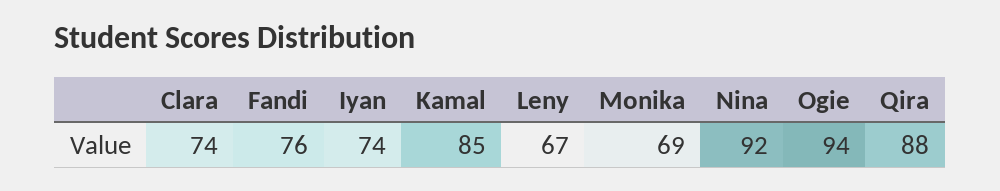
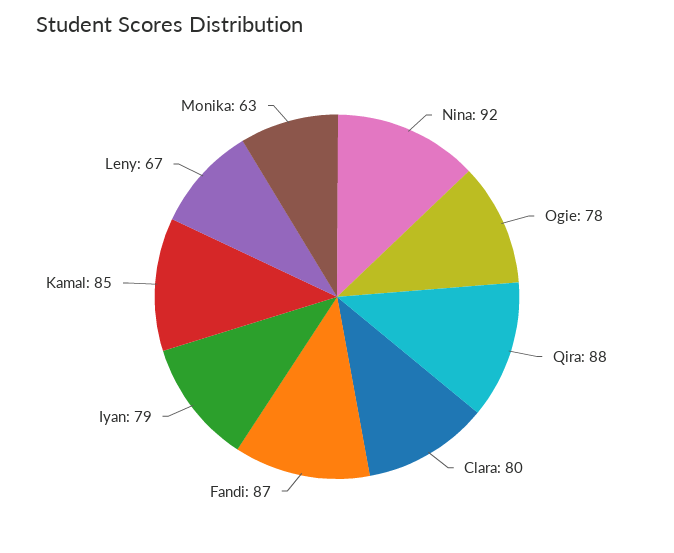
  {
-   "Clara": 74,
+   "Clara": 80,
-   "Fandi": 76,
+   "Fandi": 87,
-   "Iyan": 74,
+   "Iyan": 79,
    "Kamal": 85,
    "Leny": 67,
-   "Monika": 69,
+   "Monika": 63,
    "Nina": 92,
-   "Ogie": 94,
+   "Ogie": 78,
    "Qira": 88
  }

